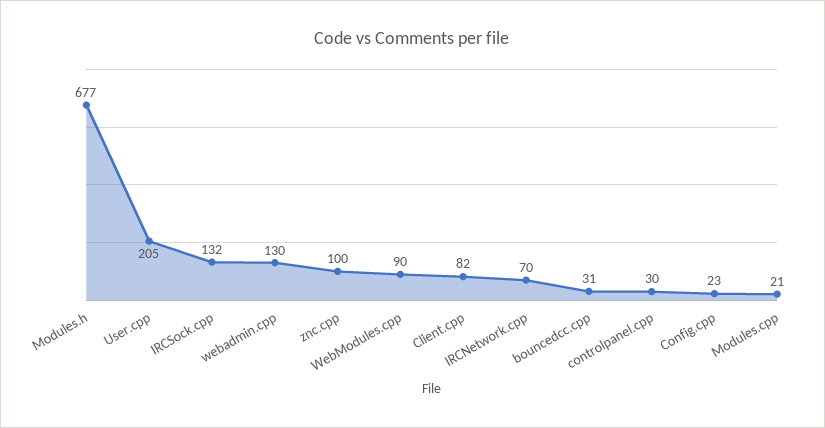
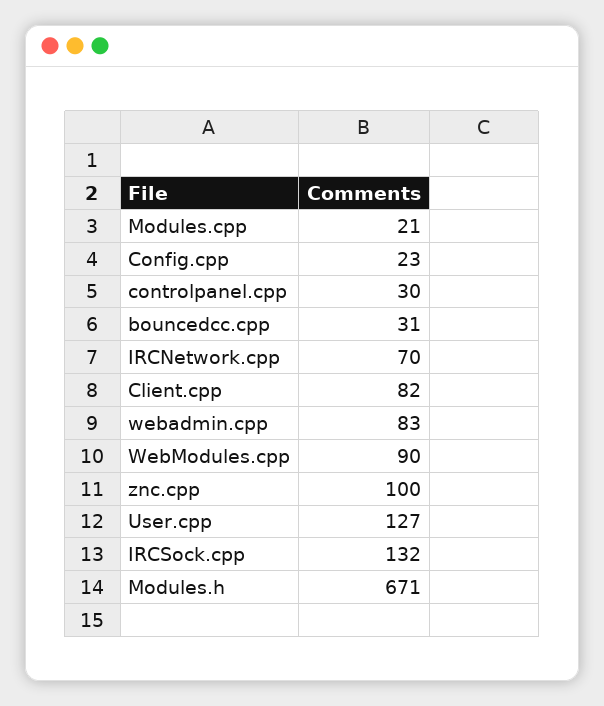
  {
-   "Modules.h": 677,
+   "Modules.h": 671,
-   "User.cpp": 205,
+   "User.cpp": 127,
    "IRCSock.cpp": 132,
-   "webadmin.cpp": 130,
+   "webadmin.cpp": 83,
    "znc.cpp": 100,
    "WebModules.cpp": 90,
    "Client.cpp": 82,
    "IRCNetwork.cpp": 70,
    "bouncedcc.cpp": 31,
    "controlpanel.cpp": 30,
    "Config.cpp": 23,
    "Modules.cpp": 21
  }

